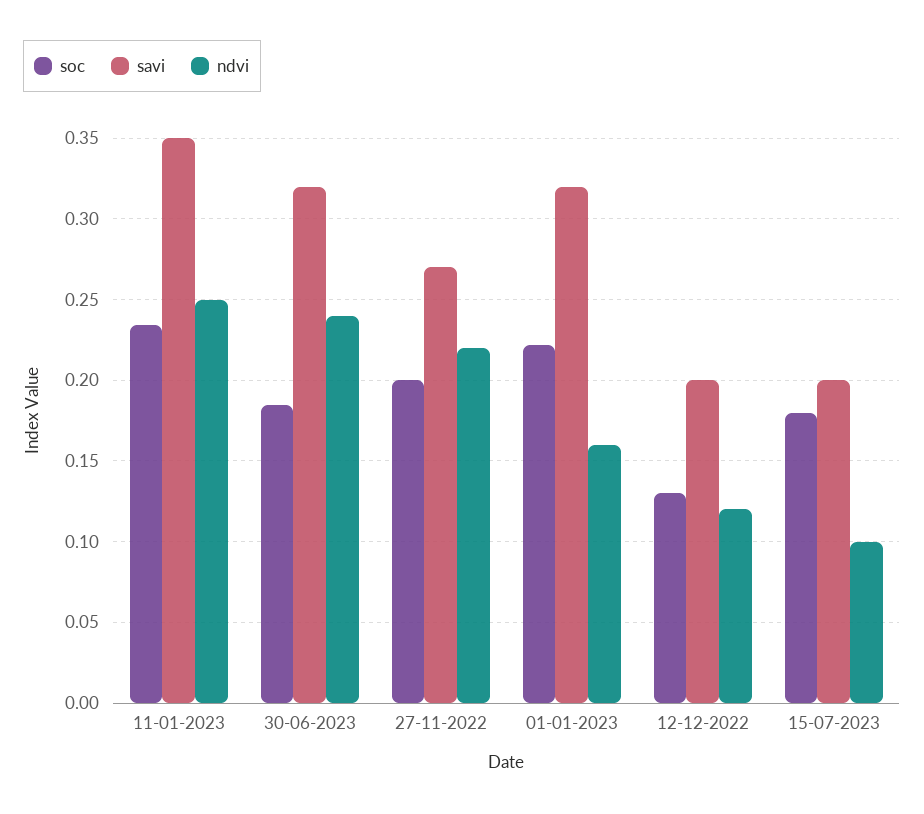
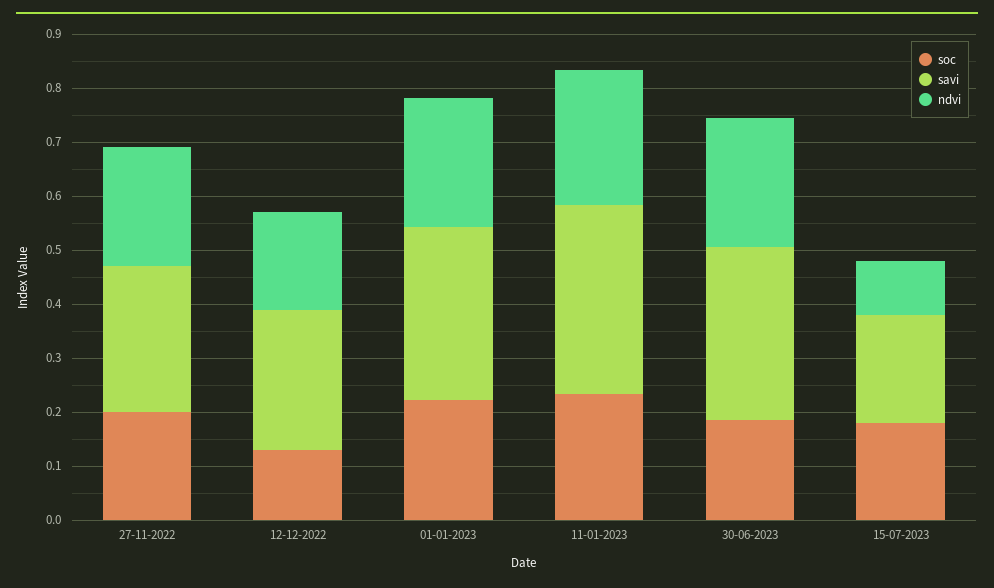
  {
    "soc": {
      "11-01-2023": 0.235,
      "30-06-2023": 0.185,
      "27-11-2022": 0.2,
      "01-01-2023": 0.22,
      "12-12-2022": 0.13,
      "15-07-2023": 0.18
    },
    "savi": {
      "11-01-2023": 0.35,
      "30-06-2023": 0.32,
      "27-11-2022": 0.27,
      "01-01-2023": 0.32,
-     "12-12-2022": 0.2,
+     "12-12-2022": 0.26,
      "15-07-2023": 0.2
    },
    "ndvi": {
      "11-01-2023": 0.25,
      "30-06-2023": 0.24,
      "27-11-2022": 0.22,
-     "01-01-2023": 0.16,
+     "01-01-2023": 0.24,
-     "12-12-2022": 0.12,
+     "12-12-2022": 0.18,
      "15-07-2023": 0.1
    }
  }

